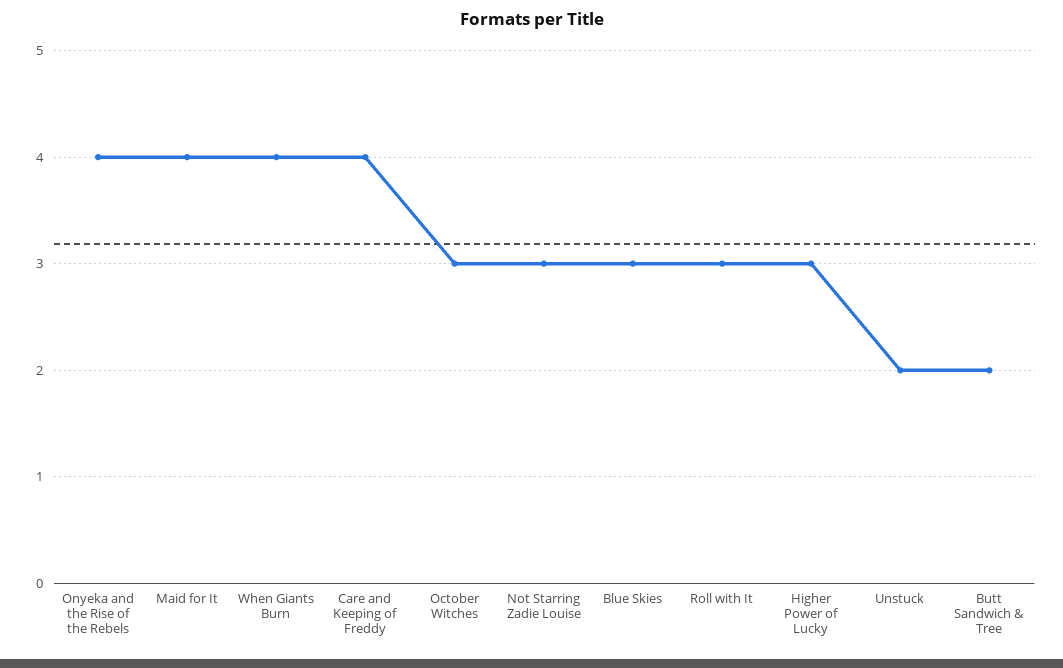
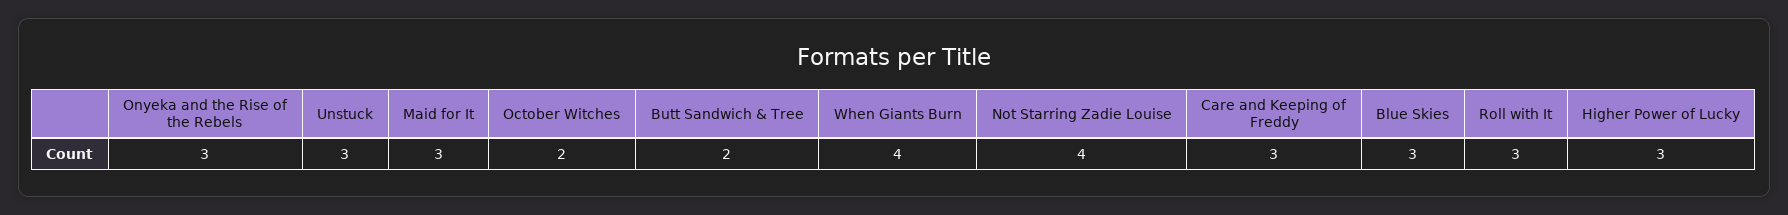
  {
-   "Onyeka and the Rise of the Rebels": 4,
+   "Onyeka and the Rise of the Rebels": 3,
-   "Maid for It": 4,
+   "Maid for It": 3,
    "When Giants Burn": 4,
-   "Care and Keeping of Freddy": 4,
+   "Care and Keeping of Freddy": 3,
-   "October Witches": 3,
+   "October Witches": 2,
-   "Not Starring Zadie Louise": 3,
+   "Not Starring Zadie Louise": 4,
    "Blue Skies": 3,
    "Roll with It": 3,
    "Higher Power of Lucky": 3,
-   "Unstuck": 2,
+   "Unstuck": 3,
    "Butt Sandwich & Tree": 2
  }

